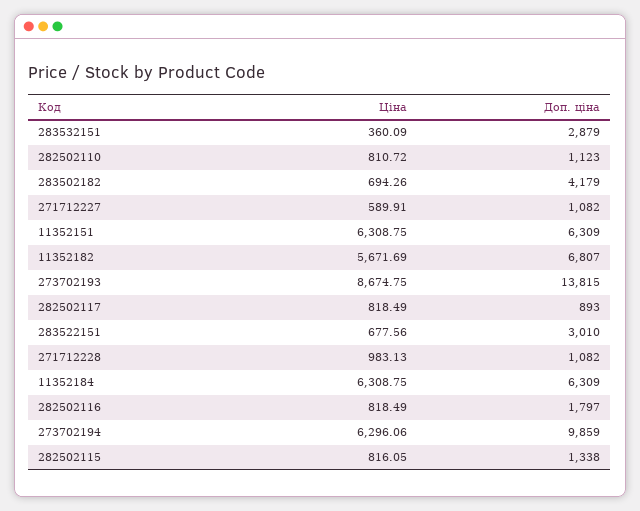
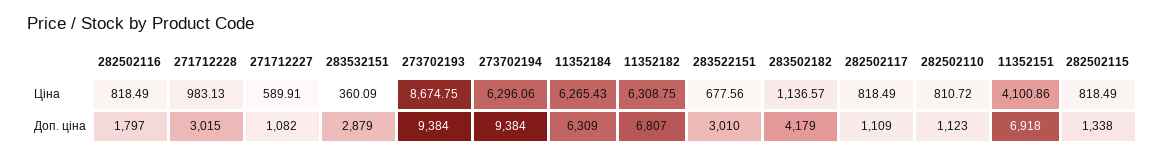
  {
    "Ціна": {
      "283532151": 360.09,
      "282502110": 810.72,
-     "283502182": 694.26,
+     "283502182": 1136.57,
      "271712227": 589.91,
-     "11352151": 6308.75,
+     "11352151": 4100.86,
-     "11352182": 5671.69,
+     "11352182": 6308.75,
      "273702193": 8674.75,
      "282502117": 818.49,
      "283522151": 677.56,
      "271712228": 983.13,
-     "11352184": 6308.75,
+     "11352184": 6265.43,
      "282502116": 818.49,
      "273702194": 6296.06,
-     "282502115": 816.05
+     "282502115": 818.49
    },
    "Доп. ціна": {
      "283532151": 2879,
      "282502110": 1123,
      "283502182": 4179,
      "271712227": 1082,
-     "11352151": 6309,
+     "11352151": 6918,
      "11352182": 6807,
-     "273702193": 13815,
+     "273702193": 9384,
-     "282502117": 893,
+     "282502117": 1109,
      "283522151": 3010,
-     "271712228": 1082,
+     "271712228": 3015,
      "11352184": 6309,
      "282502116": 1797,
-     "273702194": 9859,
+     "273702194": 9384,
      "282502115": 1338
    }
  }

